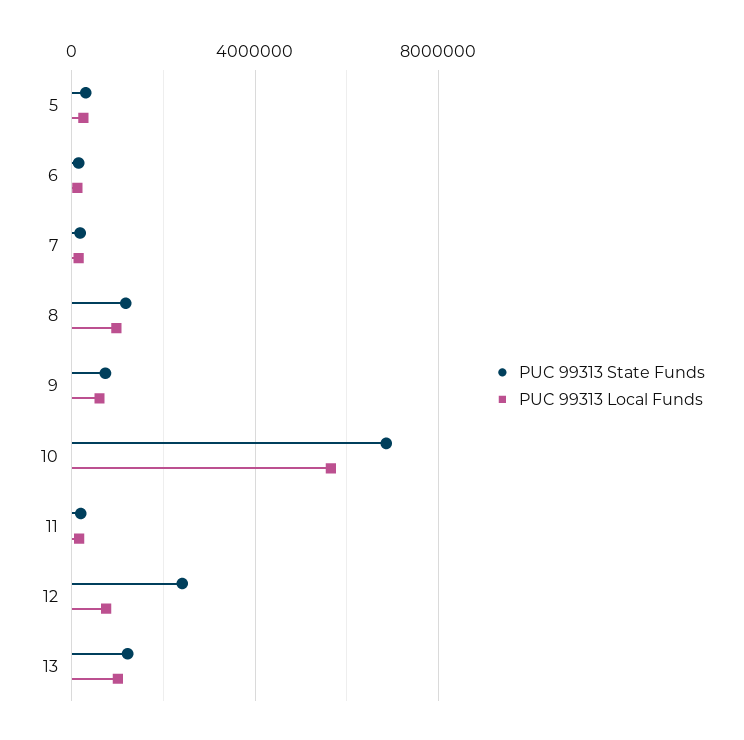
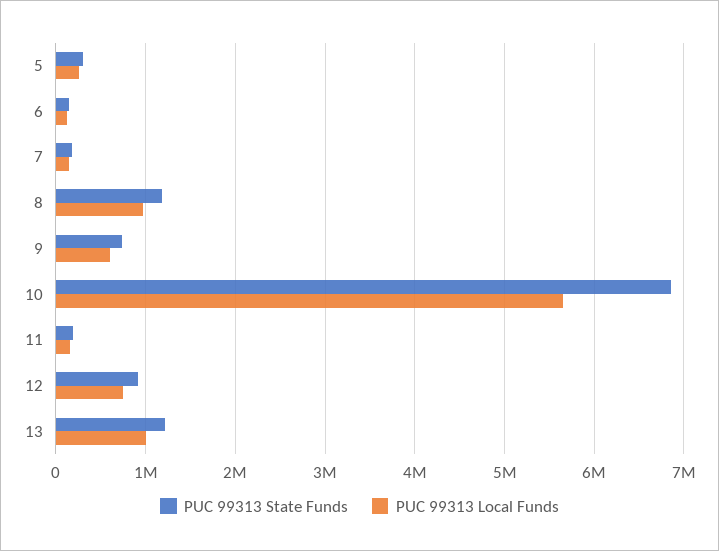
  {
    "PUC 99313 State Funds": {
      "5": 300000,
      "6": 100000,
      "7": 200000,
      "8": 1200000,
      "9": 700000,
      "10": 6900000,
      "11": 200000,
-     "12": 2500000,
+     "12": 900000,
      "13": 1200000
    },
    "PUC 99313 Local Funds": {
      "5": 300000,
      "6": 100000,
      "7": 100000,
      "8": 1000000,
      "9": 600000,
      "10": 5700000,
      "11": 200000,
      "12": 700000,
      "13": 1000000
    }
  }

